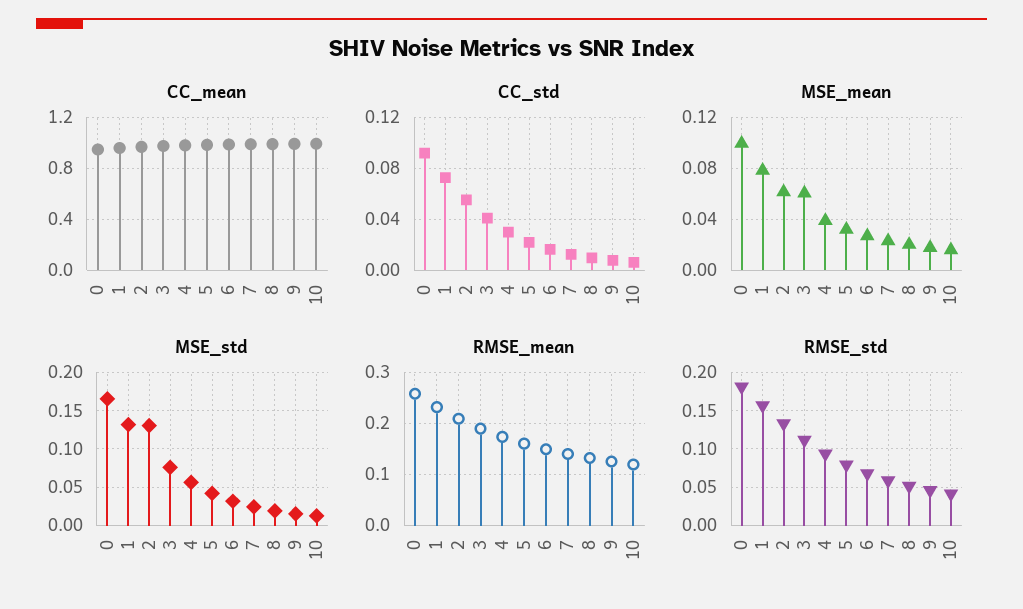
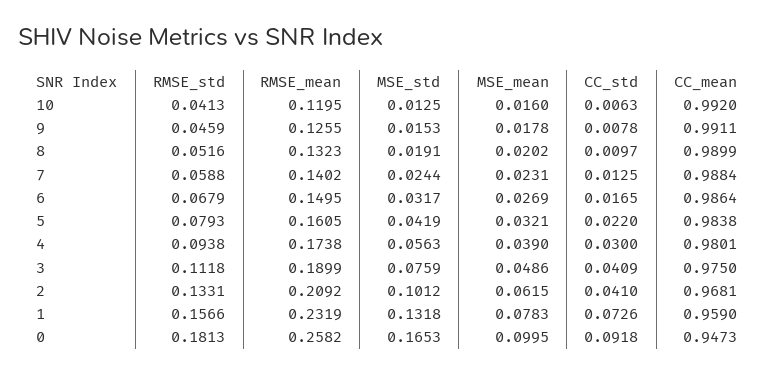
  {
    "CC_mean": {
      "0": 0.9473,
      "1": 0.959,
      "2": 0.9681,
      "3": 0.975,
      "4": 0.9801,
      "5": 0.9838,
      "6": 0.9864,
      "7": 0.9884,
      "8": 0.9899,
      "9": 0.9911,
      "10": 0.992
    },
    "CC_std": {
      "0": 0.0918,
      "1": 0.0726,
-     "2": 0.055,
+     "2": 0.041,
      "3": 0.0409,
      "4": 0.03,
      "5": 0.022,
      "6": 0.0165,
      "7": 0.0125,
      "8": 0.0097,
      "9": 0.0078,
      "10": 0.0063
    },
    "MSE_mean": {
      "0": 0.0995,
      "1": 0.0783,
      "2": 0.0615,
-     "3": 0.06,
+     "3": 0.0486,
      "4": 0.039,
      "5": 0.0321,
      "6": 0.0269,
      "7": 0.0231,
      "8": 0.0202,
      "9": 0.0178,
      "10": 0.016
    },
    "MSE_std": {
      "0": 0.1653,
      "1": 0.1318,
-     "2": 0.13,
+     "2": 0.1012,
      "3": 0.0759,
      "4": 0.0563,
      "5": 0.0419,
      "6": 0.0317,
      "7": 0.0244,
      "8": 0.0191,
      "9": 0.0153,
      "10": 0.0125
    },
    "RMSE_mean": {
      "0": 0.2582,
      "1": 0.2319,
      "2": 0.2092,
      "3": 0.1899,
      "4": 0.1738,
      "5": 0.1605,
      "6": 0.1495,
      "7": 0.1402,
      "8": 0.1323,
      "9": 0.1255,
      "10": 0.1195
    },
    "RMSE_std": {
      "0": 0.1813,
      "1": 0.1566,
      "2": 0.1331,
      "3": 0.1118,
      "4": 0.0938,
      "5": 0.0793,
      "6": 0.0679,
      "7": 0.0588,
      "8": 0.0516,
      "9": 0.0459,
      "10": 0.0413
    }
  }

